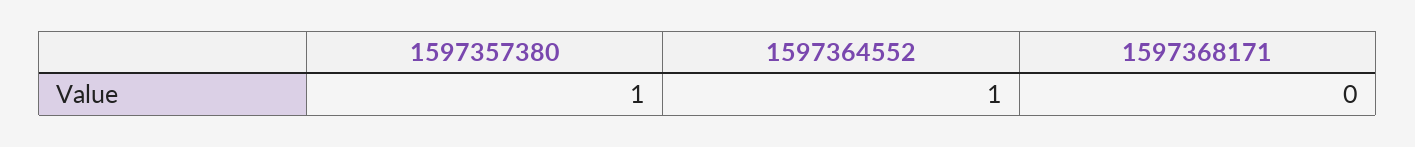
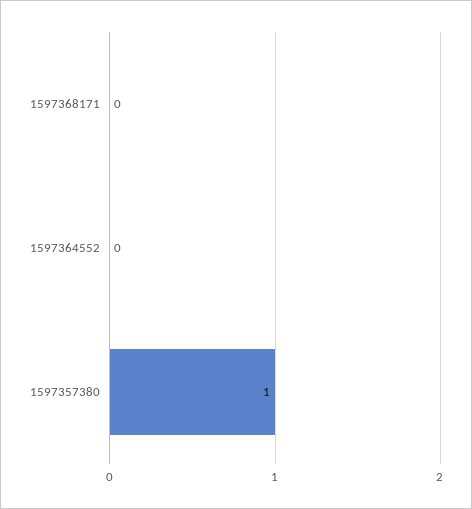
  {
    "1597357380": 1,
-   "1597364552": 1,
+   "1597364552": 0,
    "1597368171": 0
  }

